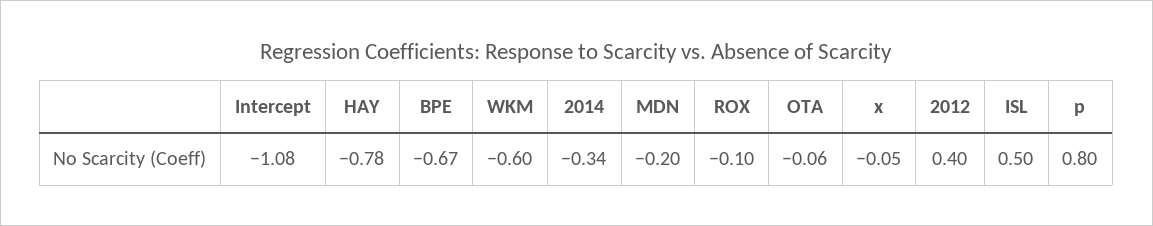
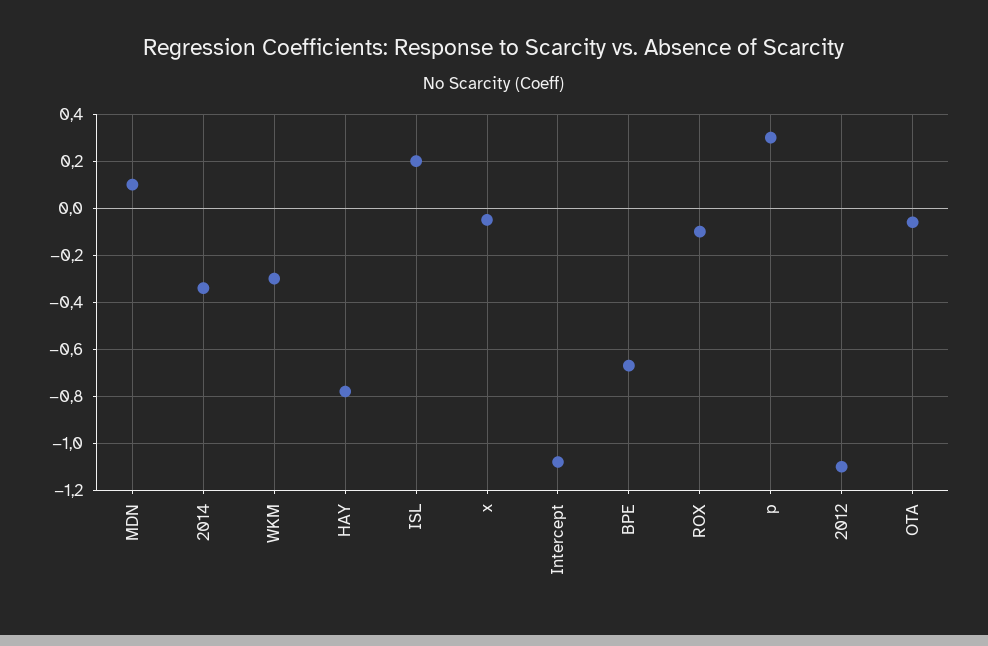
  {
    "Intercept": -1.08,
    "HAY": -0.78,
    "BPE": -0.67,
-   "WKM": -0.6,
+   "WKM": -0.3,
    "2014": -0.34,
-   "MDN": -0.2,
+   "MDN": 0.1,
    "ROX": -0.1,
    "OTA": -0.06,
    "x": -0.05,
-   "2012": 0.4,
+   "2012": -1.1,
-   "ISL": 0.5,
+   "ISL": 0.2,
-   "p": 0.8
+   "p": 0.3
  }

